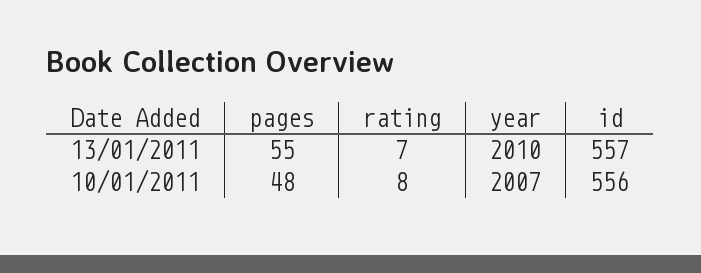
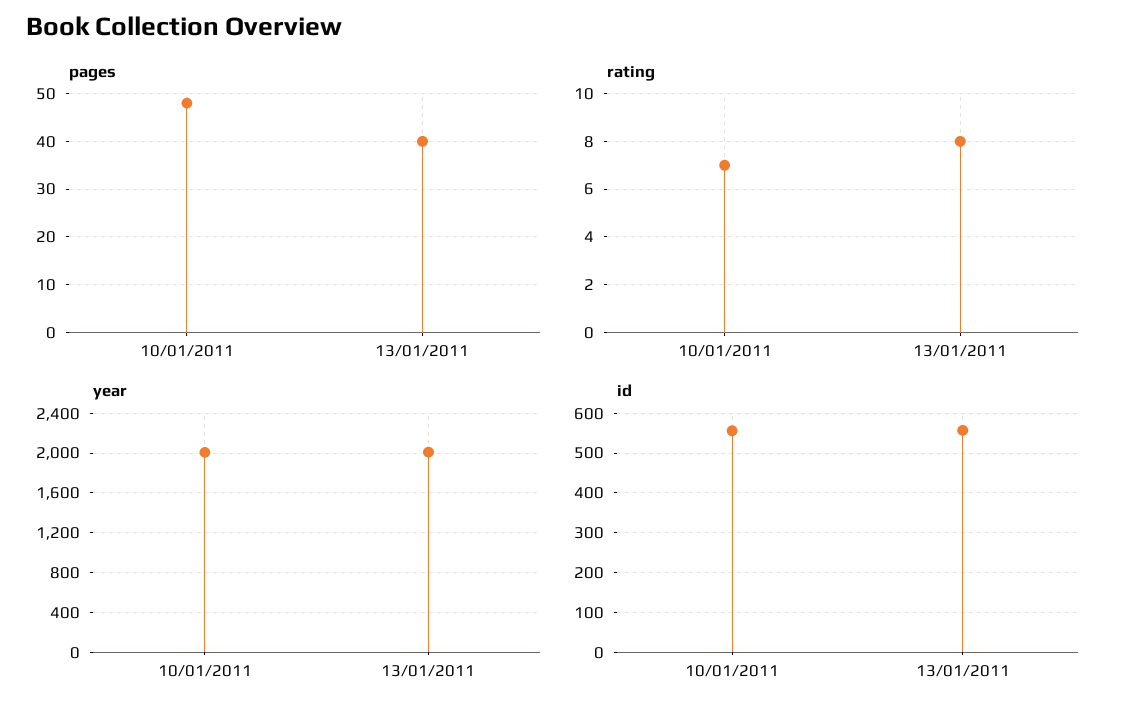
  {
    "pages": {
-     "13/01/2011": 55,
+     "13/01/2011": 40,
      "10/01/2011": 48
    },
    "rating": {
-     "13/01/2011": 7,
+     "13/01/2011": 8,
-     "10/01/2011": 8
+     "10/01/2011": 7
    },
    "year": {
      "13/01/2011": 2010,
      "10/01/2011": 2007
    },
    "id": {
      "13/01/2011": 557,
      "10/01/2011": 556
    }
  }

